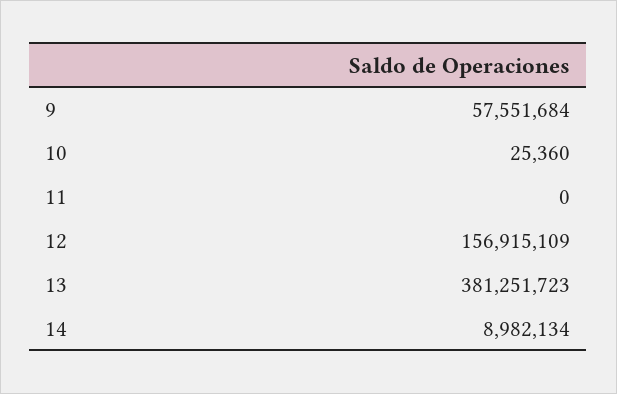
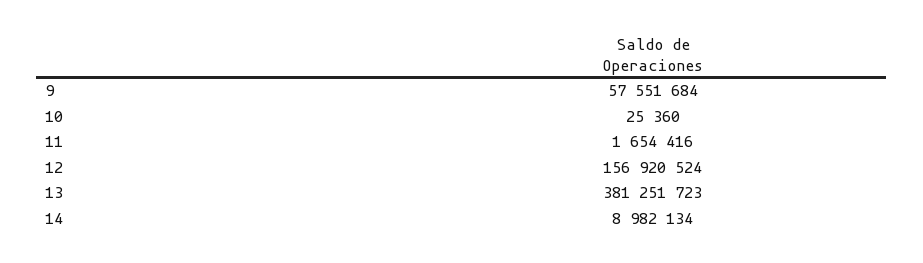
  {
    "9": 57551684,
    "10": 25360,
-   "11": 0,
+   "11": 1654416,
-   "12": 156915109,
+   "12": 156920524,
    "13": 381251723,
    "14": 8982134
  }

